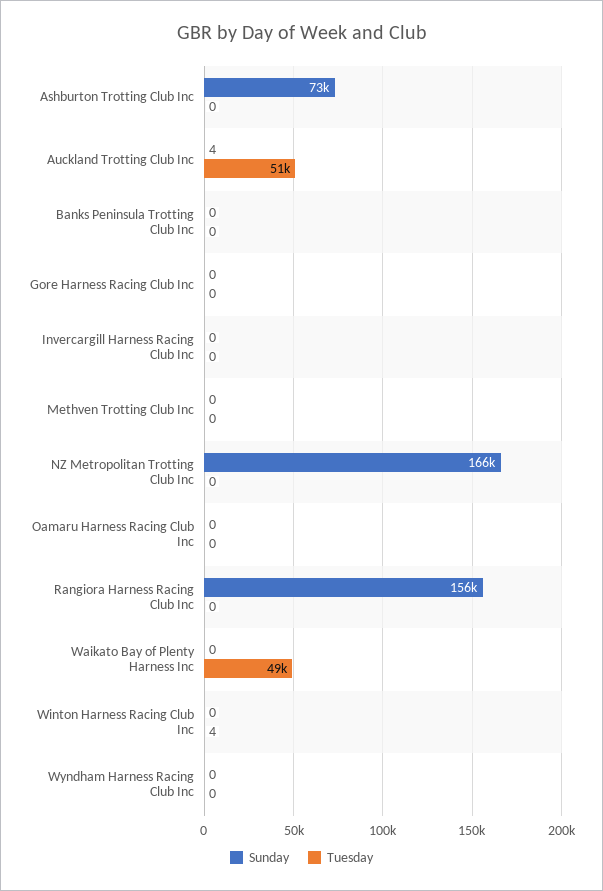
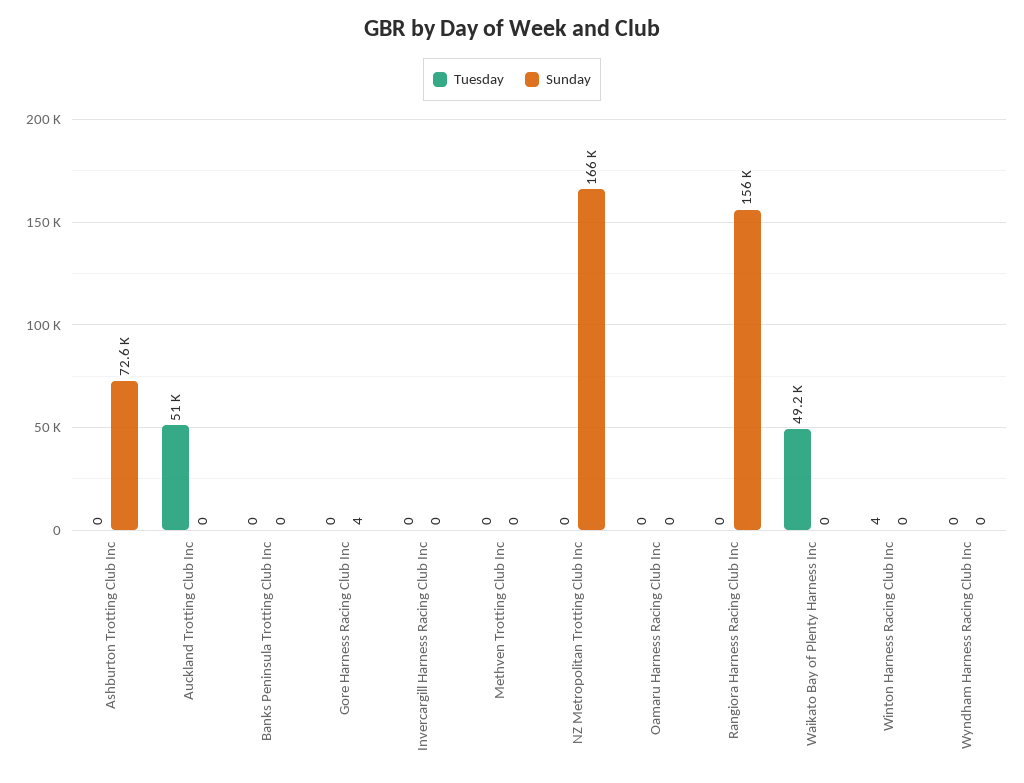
  {
    "Sunday": {
      "Ashburton Trotting Club Inc": 72600,
-     "Auckland Trotting Club Inc": 4,
+     "Auckland Trotting Club Inc": 0,
      "Banks Peninsula Trotting Club Inc": 0,
-     "Gore Harness Racing Club Inc": 0,
+     "Gore Harness Racing Club Inc": 4,
      "Invercargill Harness Racing Club Inc": 0,
      "Methven Trotting Club Inc": 0,
      "NZ Metropolitan Trotting Club Inc": 166000,
      "Oamaru Harness Racing Club Inc": 0,
      "Rangiora Harness Racing Club Inc": 156000,
      "Waikato Bay of Plenty Harness Inc": 0,
      "Winton Harness Racing Club Inc": 0,
      "Wyndham Harness Racing Club Inc": 0
    },
    "Tuesday": {
      "Ashburton Trotting Club Inc": 0,
      "Auckland Trotting Club Inc": 51000,
      "Banks Peninsula Trotting Club Inc": 0,
      "Gore Harness Racing Club Inc": 0,
      "Invercargill Harness Racing Club Inc": 0,
      "Methven Trotting Club Inc": 0,
      "NZ Metropolitan Trotting Club Inc": 0,
      "Oamaru Harness Racing Club Inc": 0,
      "Rangiora Harness Racing Club Inc": 0,
      "Waikato Bay of Plenty Harness Inc": 49200,
      "Winton Harness Racing Club Inc": 4,
      "Wyndham Harness Racing Club Inc": 0
    }
  }

